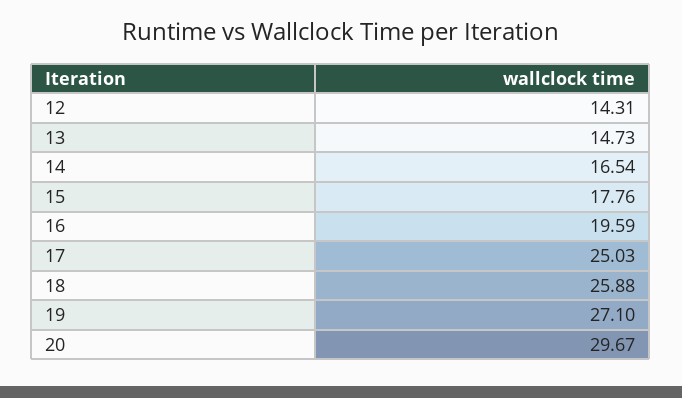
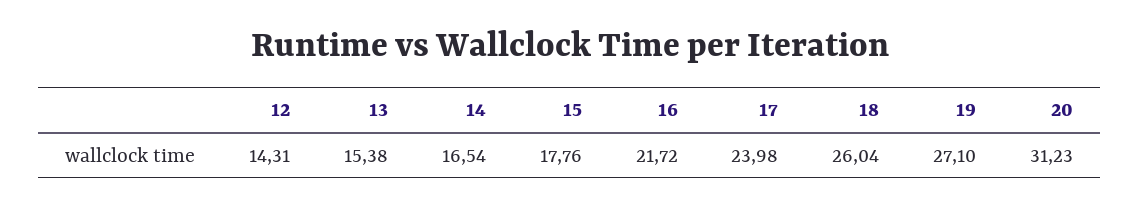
  {
    "12": 14.31,
-   "13": 14.73,
+   "13": 15.38,
    "14": 16.54,
    "15": 17.76,
-   "16": 19.59,
+   "16": 21.72,
-   "17": 25.03,
+   "17": 23.98,
-   "18": 25.88,
+   "18": 26.04,
    "19": 27.1,
-   "20": 29.67
+   "20": 31.23
  }

